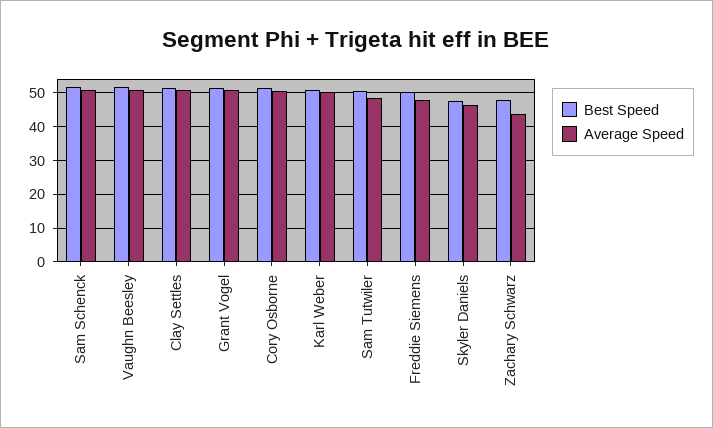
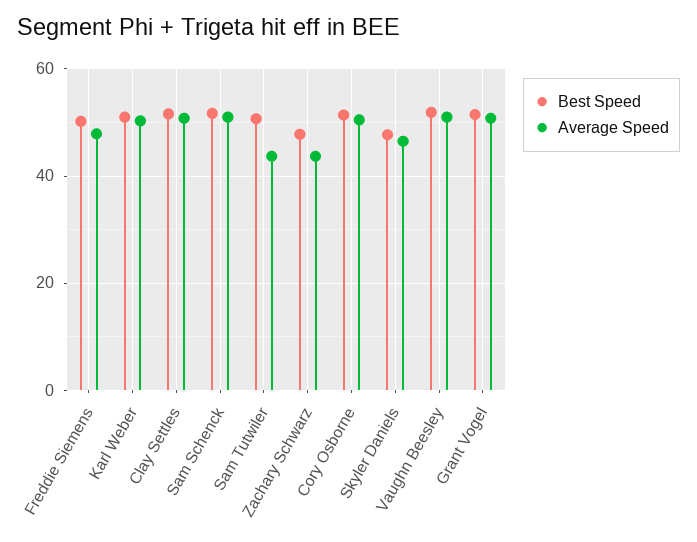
  {
    "Best Speed": {
      "Sam Schenck": 52,
      "Vaughn Beesley": 52,
      "Clay Settles": 52,
      "Grant Vogel": 52,
      "Cory Osborne": 52,
      "Karl Weber": 52,
      "Sam Tutwiler": 50,
      "Freddie Siemens": 50,
      "Skyler Daniels": 48,
      "Zachary Schwarz": 48
    },
    "Average Speed": {
      "Sam Schenck": 52,
      "Vaughn Beesley": 52,
      "Clay Settles": 50,
      "Grant Vogel": 50,
      "Cory Osborne": 50,
      "Karl Weber": 50,
-     "Sam Tutwiler": 48,
+     "Sam Tutwiler": 44,
      "Freddie Siemens": 48,
      "Skyler Daniels": 46,
      "Zachary Schwarz": 44
    }
  }

